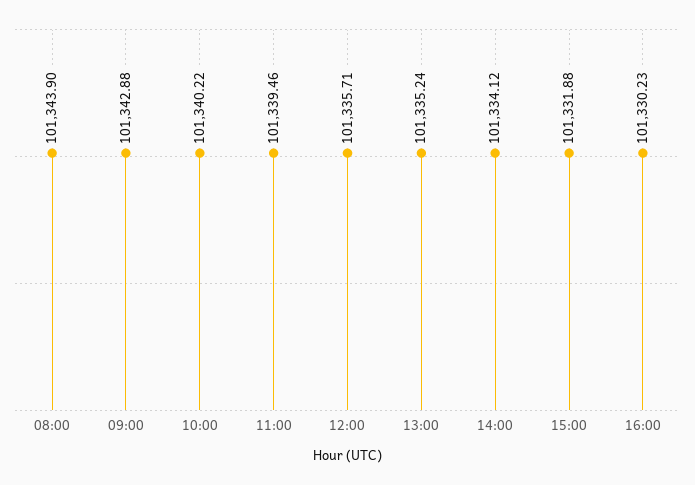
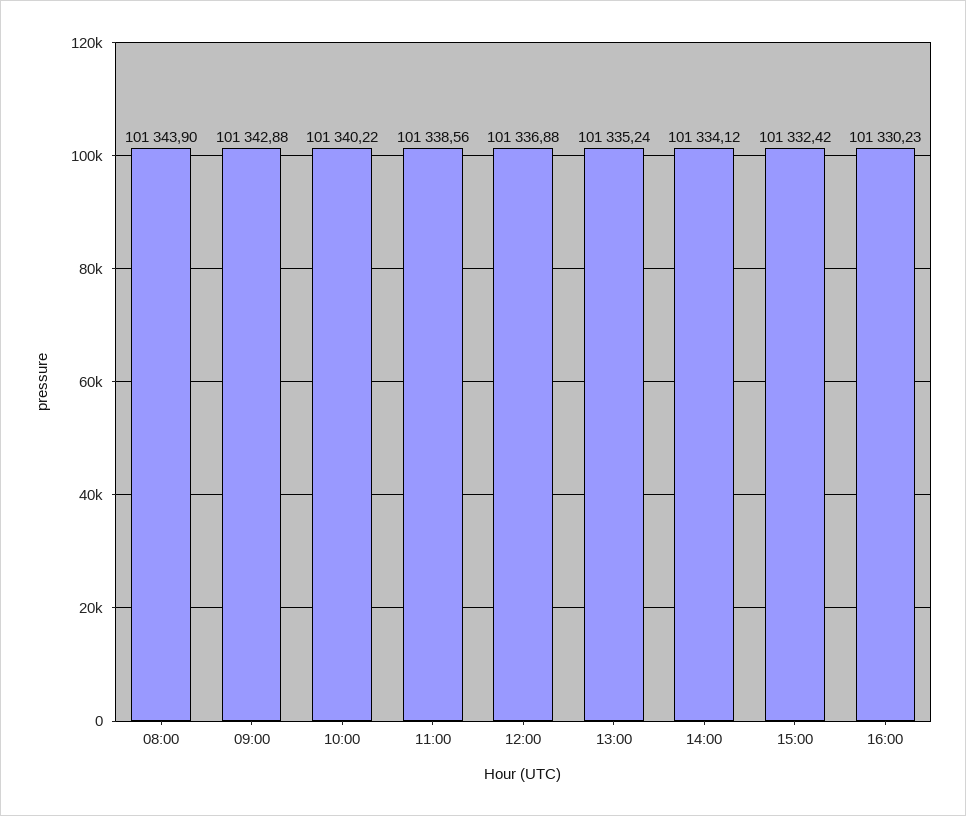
  {
    "08:00": 101343.9,
    "09:00": 101342.88,
    "10:00": 101340.22,
-   "11:00": 101339.46,
+   "11:00": 101338.56,
-   "12:00": 101335.71,
+   "12:00": 101336.88,
    "13:00": 101335.24,
    "14:00": 101334.12,
-   "15:00": 101331.88,
+   "15:00": 101332.42,
    "16:00": 101330.23
  }

